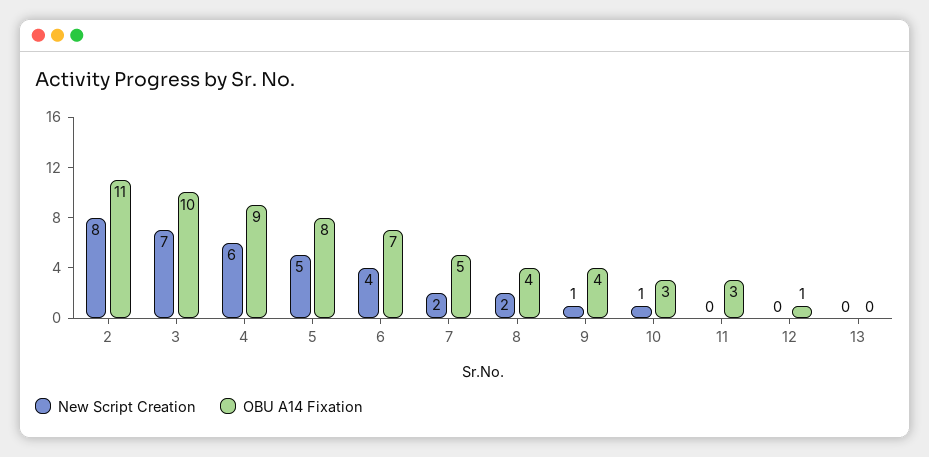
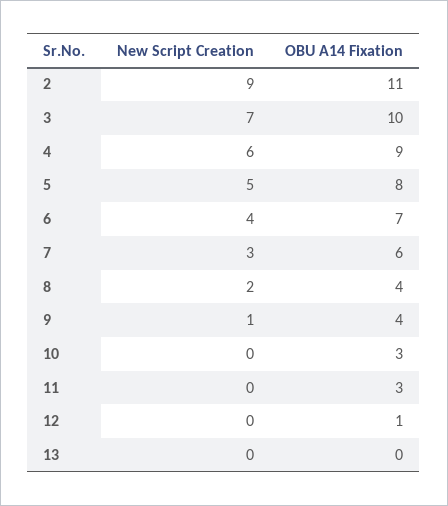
  {
    "New Script Creation": {
-     "2": 8,
+     "2": 9,
      "3": 7,
      "4": 6,
      "5": 5,
      "6": 4,
-     "7": 2,
+     "7": 3,
      "8": 2,
      "9": 1,
-     "10": 1,
+     "10": 0,
      "11": 0,
      "12": 0,
      "13": 0
    },
    "OBU A14 Fixation": {
      "2": 11,
      "3": 10,
      "4": 9,
      "5": 8,
      "6": 7,
-     "7": 5,
+     "7": 6,
      "8": 4,
      "9": 4,
      "10": 3,
      "11": 3,
      "12": 1,
      "13": 0
    }
  }

